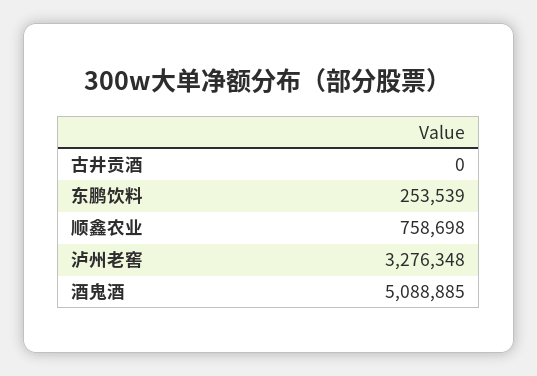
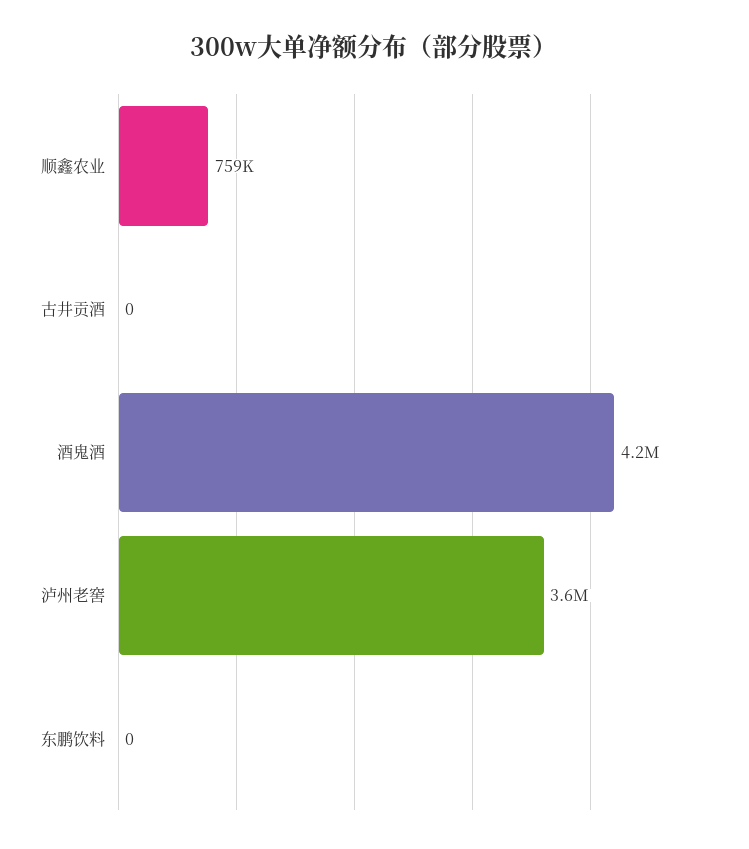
  {
    "古井贡酒": 0,
-   "东鹏饮料": 253539,
+   "东鹏饮料": 0,
    "顺鑫农业": 758698,
-   "泸州老窖": 3276348,
+   "泸州老窖": 3600000,
-   "酒鬼酒": 5088885
+   "酒鬼酒": 4200000
  }

